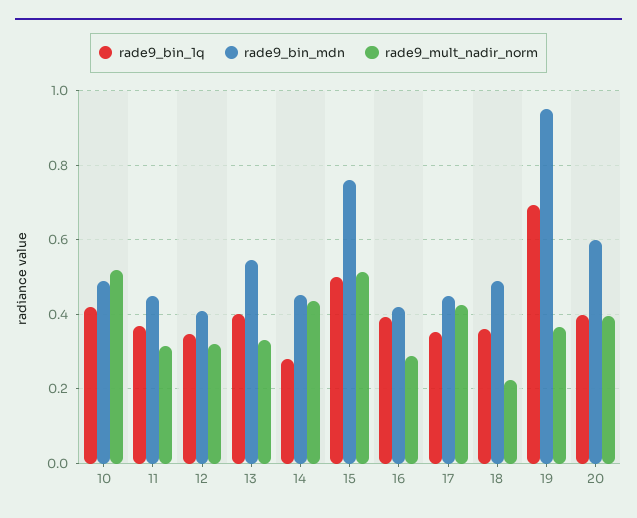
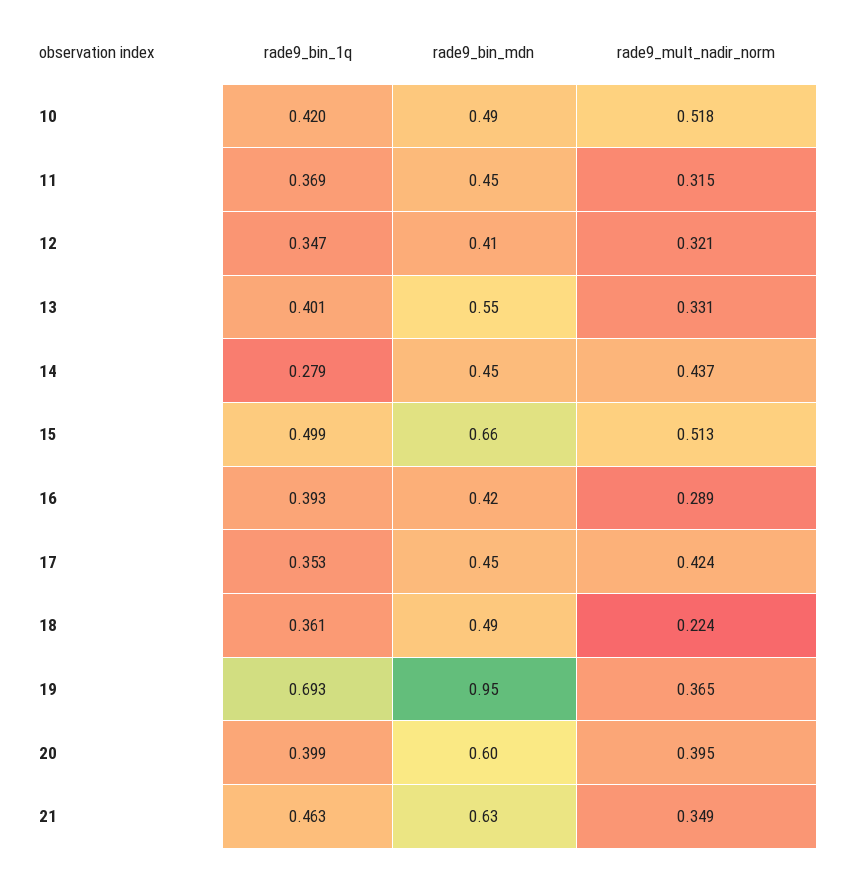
  {
    "rade9_bin_1q": {
      "10": 0.42,
      "11": 0.369,
      "12": 0.347,
      "13": 0.401,
      "14": 0.279,
      "15": 0.499,
      "16": 0.393,
      "17": 0.353,
      "18": 0.361,
      "19": 0.693,
-     "20": 0.399
+     "20": 0.399,
+     "21": 0.463
    },
    "rade9_bin_mdn": {
      "10": 0.49,
      "11": 0.45,
      "12": 0.41,
      "13": 0.55,
      "14": 0.45,
-     "15": 0.76,
+     "15": 0.66,
      "16": 0.42,
      "17": 0.45,
      "18": 0.49,
      "19": 0.95,
-     "20": 0.6
+     "20": 0.6,
+     "21": 0.63
    },
    "rade9_mult_nadir_norm": {
      "10": 0.518,
      "11": 0.315,
      "12": 0.321,
      "13": 0.331,
      "14": 0.437,
      "15": 0.513,
      "16": 0.289,
      "17": 0.424,
      "18": 0.224,
      "19": 0.365,
-     "20": 0.395
+     "20": 0.395,
+     "21": 0.349
    }
  }

